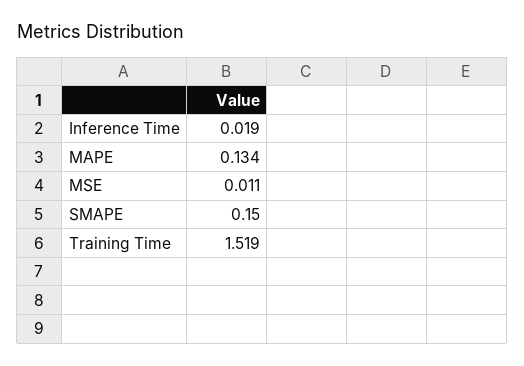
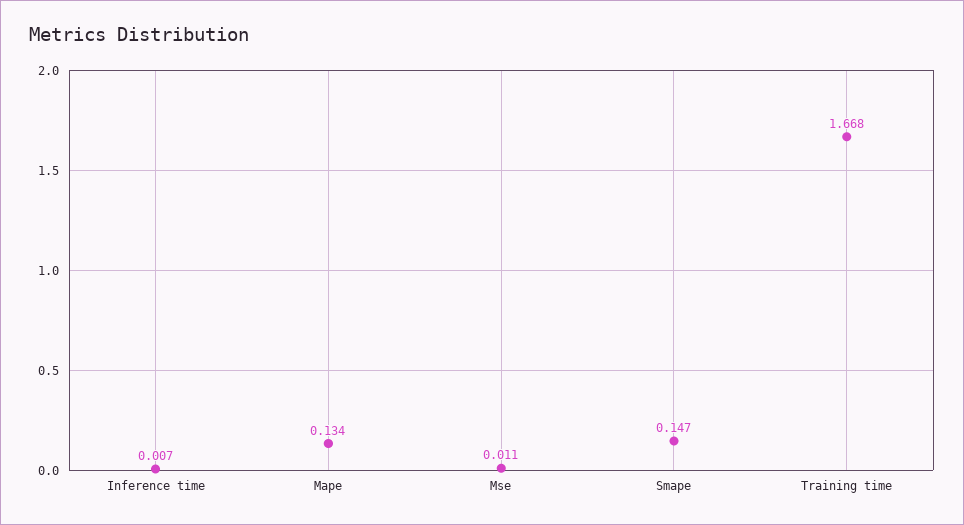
  {
-   "Inference Time": 0.019,
+   "Inference Time": 0.007,
    "MAPE": 0.134,
    "MSE": 0.011,
-   "SMAPE": 0.15,
+   "SMAPE": 0.147,
-   "Training Time": 1.519
+   "Training Time": 1.668
  }

